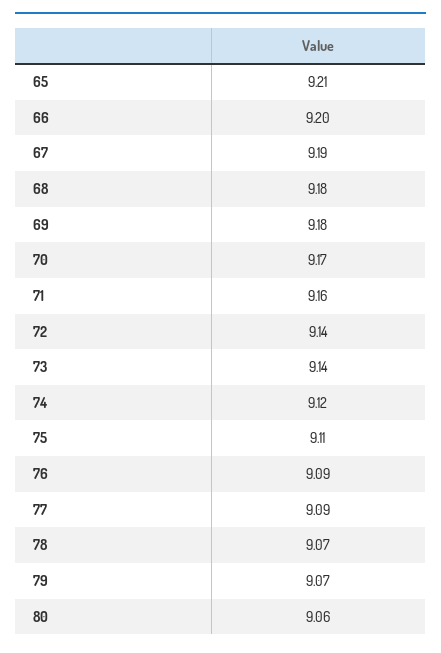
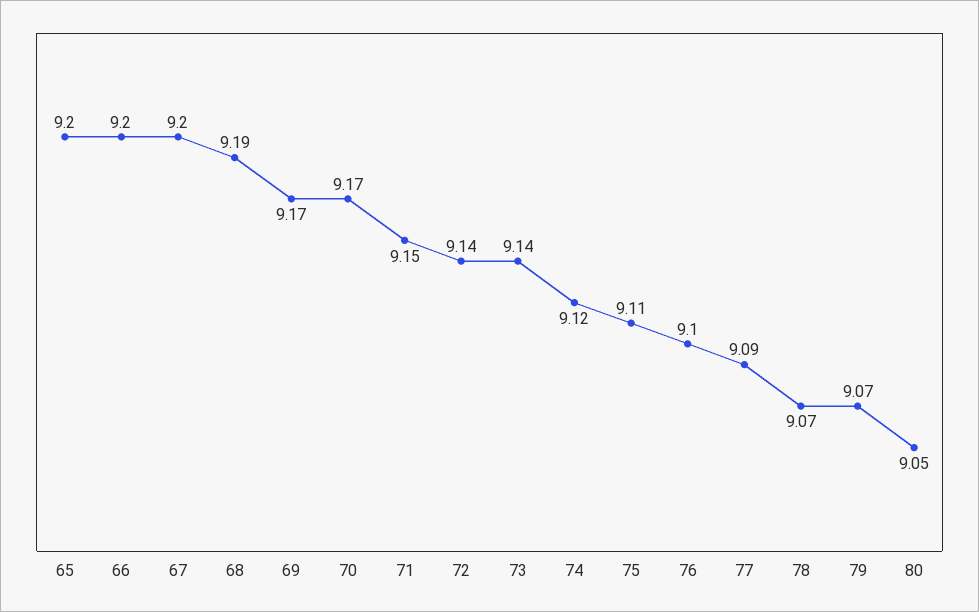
  {
-   "65": 9.21,
+   "65": 9.2,
    "66": 9.2,
-   "67": 9.19,
+   "67": 9.2,
-   "68": 9.18,
+   "68": 9.19,
-   "69": 9.18,
+   "69": 9.17,
    "70": 9.17,
-   "71": 9.16,
+   "71": 9.15,
    "72": 9.14,
    "73": 9.14,
    "74": 9.12,
    "75": 9.11,
-   "76": 9.09,
+   "76": 9.1,
    "77": 9.09,
    "78": 9.07,
    "79": 9.07,
-   "80": 9.06
+   "80": 9.05
  }

